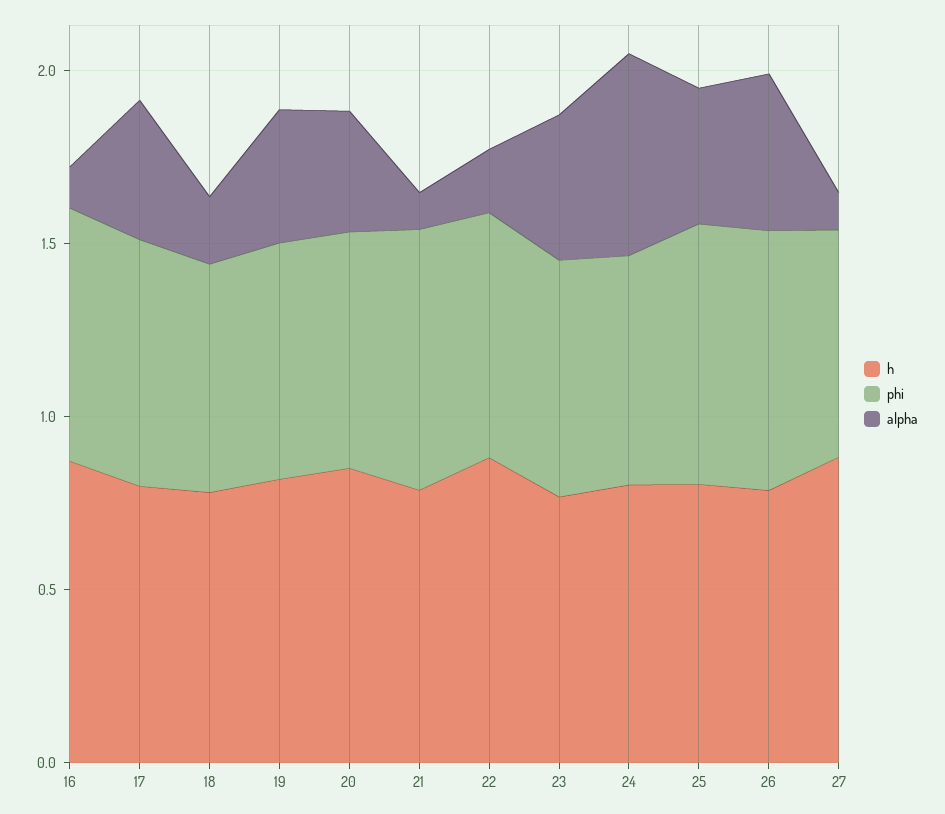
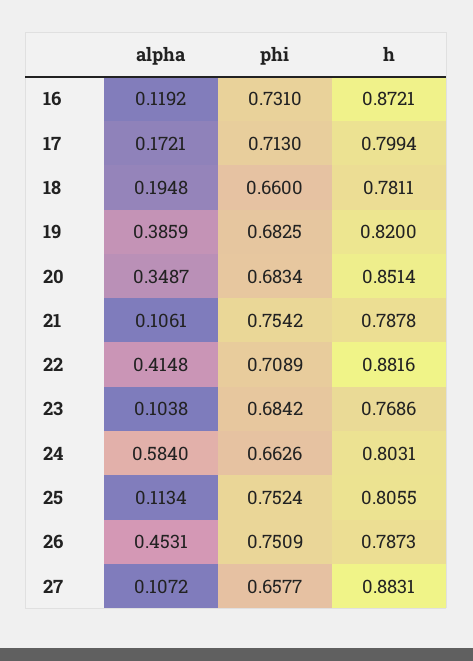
  {
    "h": {
      "16": 0.8721,
      "17": 0.7994,
      "18": 0.7811,
      "19": 0.82,
      "20": 0.8514,
      "21": 0.7878,
      "22": 0.8816,
      "23": 0.7686,
      "24": 0.8031,
      "25": 0.8055,
      "26": 0.7873,
      "27": 0.8831
    },
    "phi": {
      "16": 0.731,
      "17": 0.713,
      "18": 0.66,
      "19": 0.6825,
      "20": 0.6834,
      "21": 0.7542,
      "22": 0.7089,
      "23": 0.6842,
      "24": 0.6626,
      "25": 0.7524,
      "26": 0.7509,
      "27": 0.6577
    },
    "alpha": {
      "16": 0.1192,
-     "17": 0.4,
+     "17": 0.1721,
      "18": 0.1948,
      "19": 0.3859,
      "20": 0.3487,
      "21": 0.1061,
-     "22": 0.2,
+     "22": 0.4148,
-     "23": 0.4,
+     "23": 0.1038,
      "24": 0.584,
-     "25": 0.4,
+     "25": 0.1134,
      "26": 0.4531,
      "27": 0.1072
    }
  }

